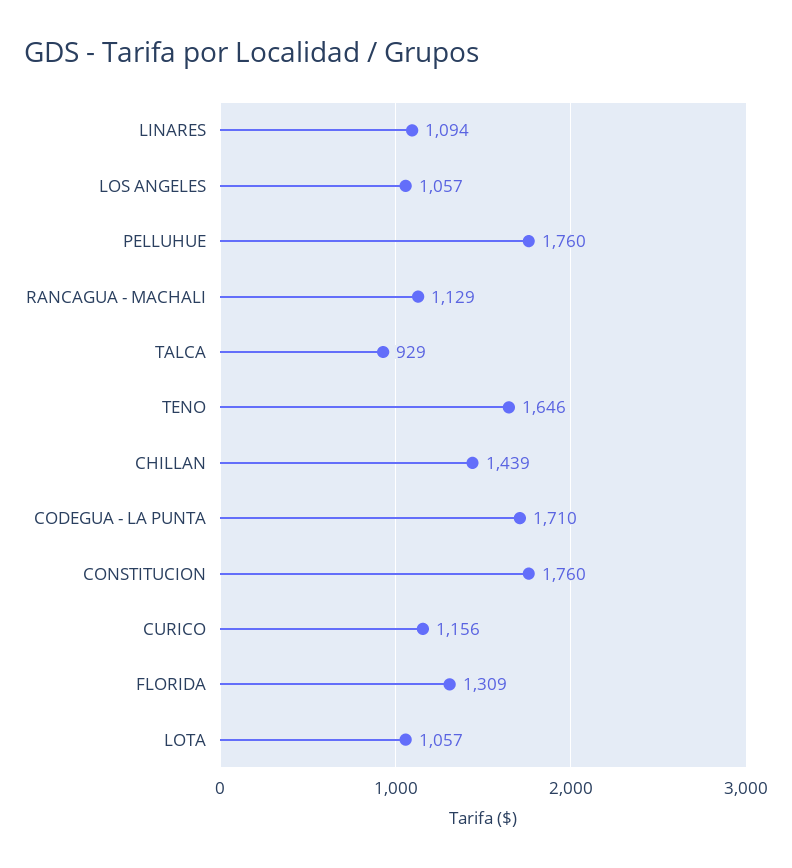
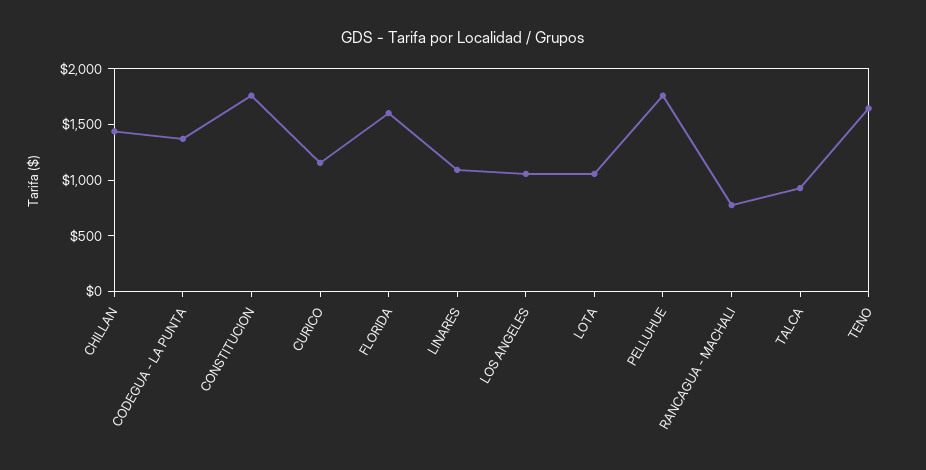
  {
    "LINARES": 1094,
    "LOS ANGELES": 1057,
    "PELLUHUE": 1760,
-   "RANCAGUA - MACHALI": 1129,
+   "RANCAGUA - MACHALI": 800,
    "TALCA": 929,
    "TENO": 1646,
    "CHILLAN": 1439,
-   "CODEGUA - LA PUNTA": 1710,
+   "CODEGUA - LA PUNTA": 1400,
    "CONSTITUCION": 1760,
    "CURICO": 1156,
-   "FLORIDA": 1309,
+   "FLORIDA": 1600,
    "LOTA": 1057
  }

